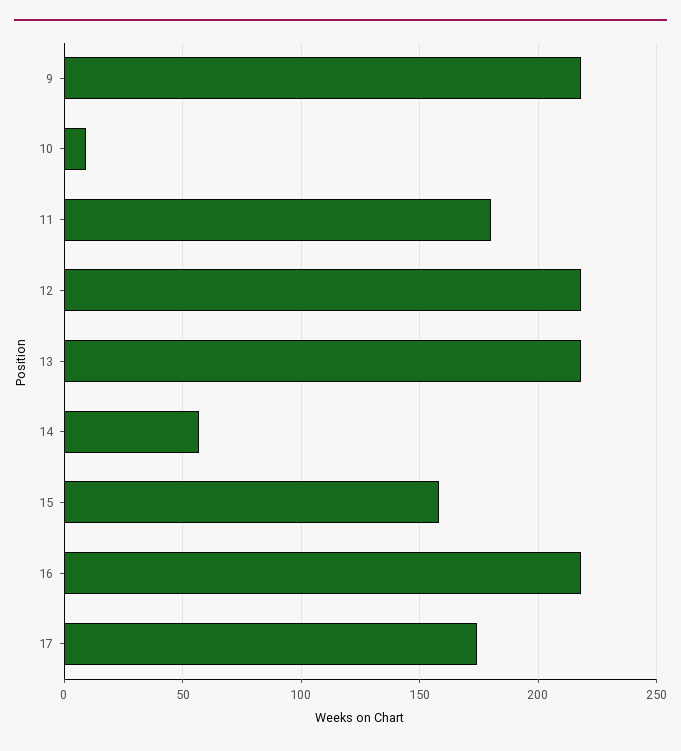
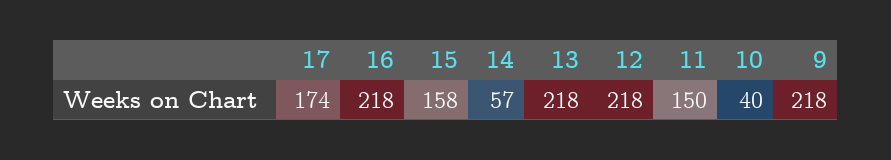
  {
    "9": 218,
-   "10": 10,
+   "10": 40,
-   "11": 180,
+   "11": 150,
    "12": 218,
    "13": 218,
    "14": 57,
    "15": 158,
    "16": 218,
    "17": 174
  }

